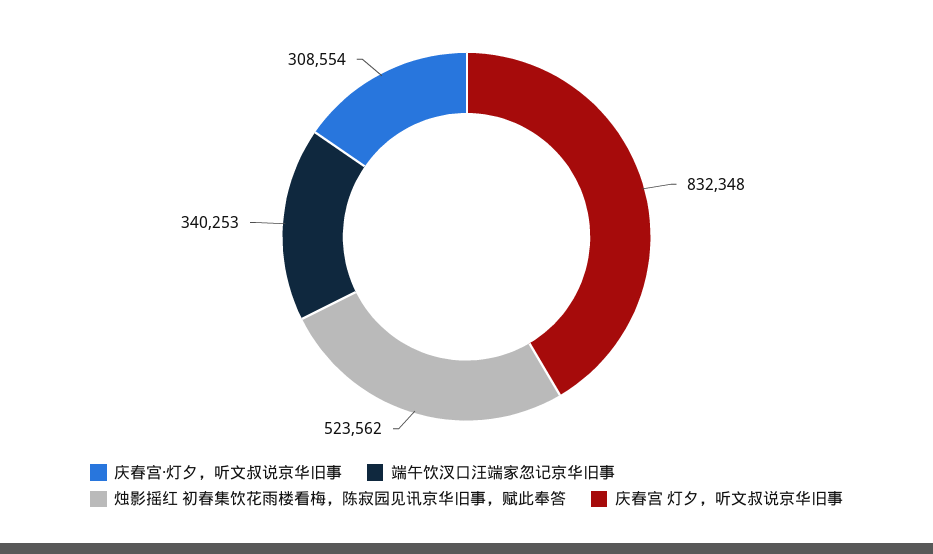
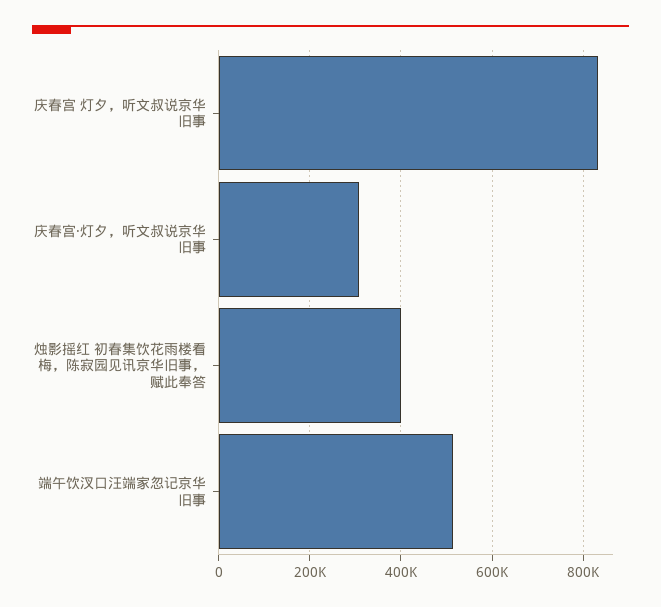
  {
    "庆春宫·灯夕，听文叔说京华旧事": 308554,
-   "端午饮汊口汪端家忽记京华旧事": 340253,
+   "端午饮汊口汪端家忽记京华旧事": 520000,
-   "烛影摇红 初春集饮花雨楼看梅，陈寂园见讯京华旧事，赋此奉答": 523562,
+   "烛影摇红 初春集饮花雨楼看梅，陈寂园见讯京华旧事，赋此奉答": 400000,
    "庆春宫 灯夕，听文叔说京华旧事": 832348
  }

